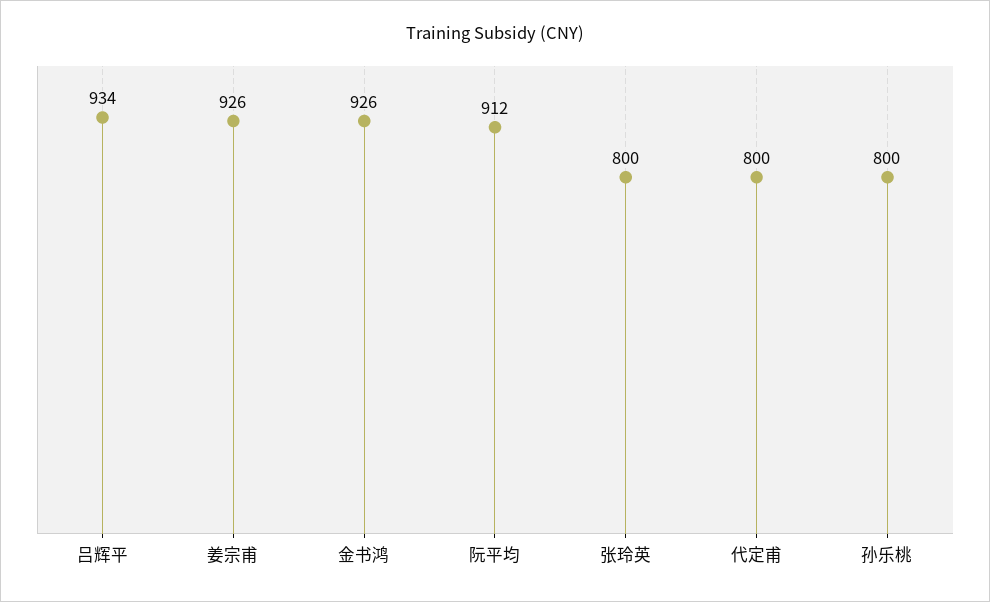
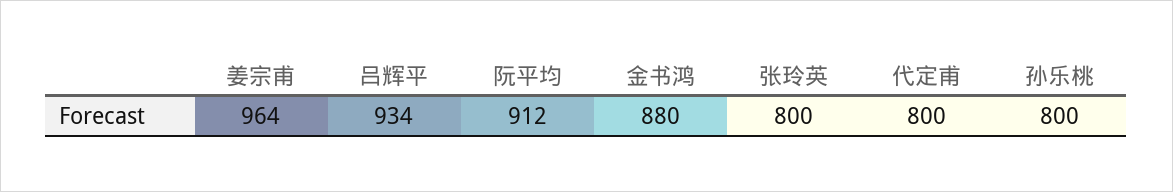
  {
    "吕辉平": 934,
-   "姜宗甫": 926,
+   "姜宗甫": 964,
-   "金书鸿": 926,
+   "金书鸿": 880,
    "阮平均": 912,
    "张玲英": 800,
    "代定甫": 800,
    "孙乐桃": 800
  }

